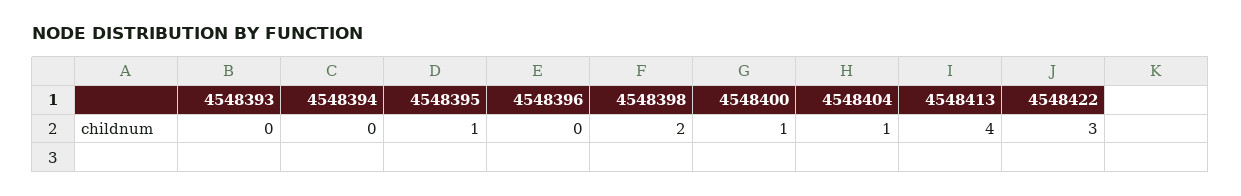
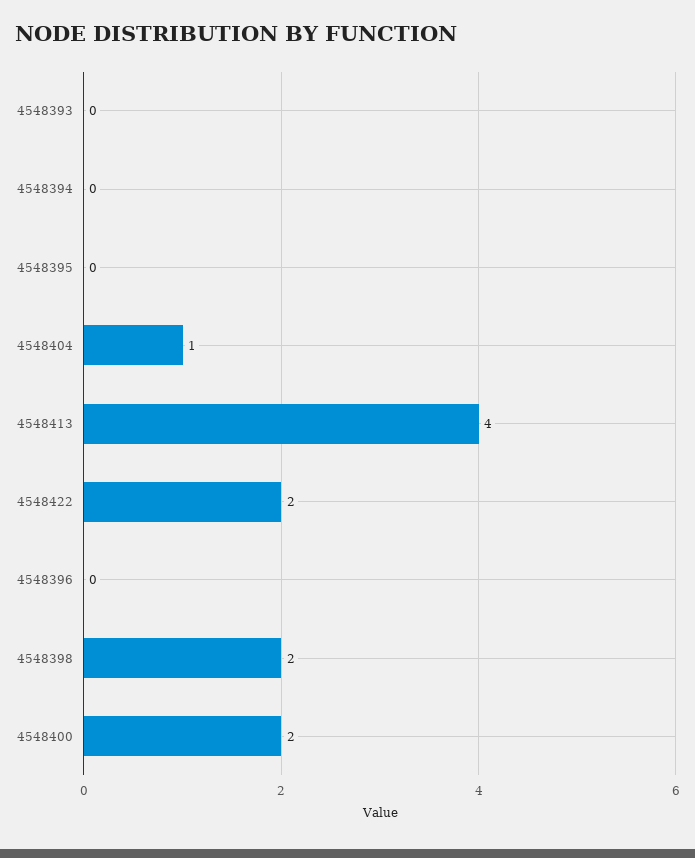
  {
    "4548393": 0,
    "4548394": 0,
-   "4548395": 1,
+   "4548395": 0,
    "4548396": 0,
    "4548398": 2,
-   "4548400": 1,
+   "4548400": 2,
    "4548404": 1,
    "4548413": 4,
-   "4548422": 3
+   "4548422": 2
  }

